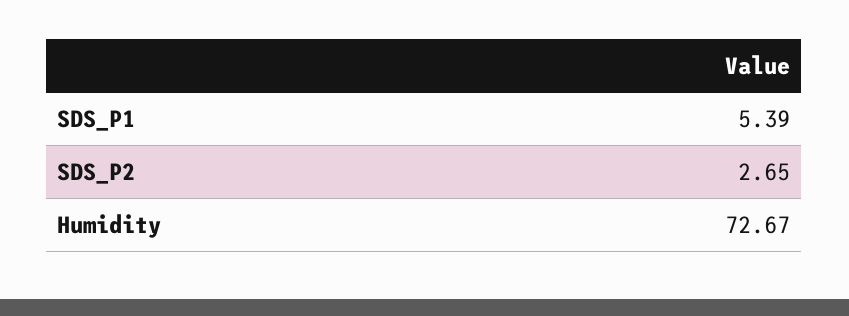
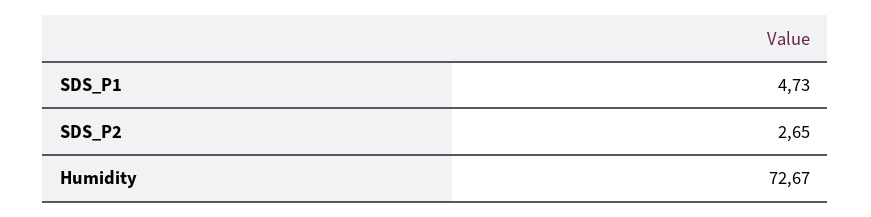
  {
-   "SDS_P1": 5.39,
+   "SDS_P1": 4.73,
    "SDS_P2": 2.65,
    "Humidity": 72.67
  }

